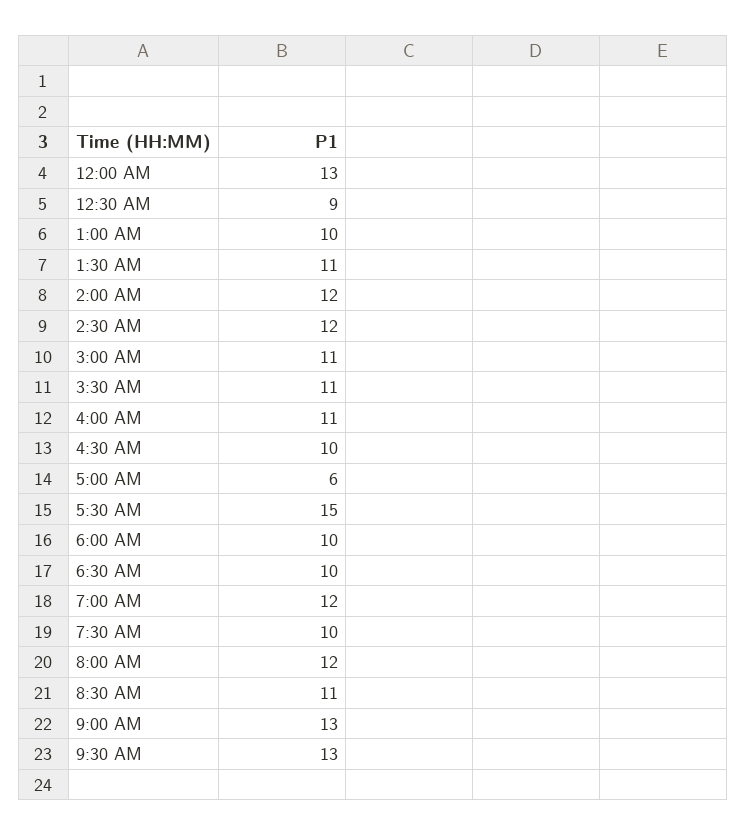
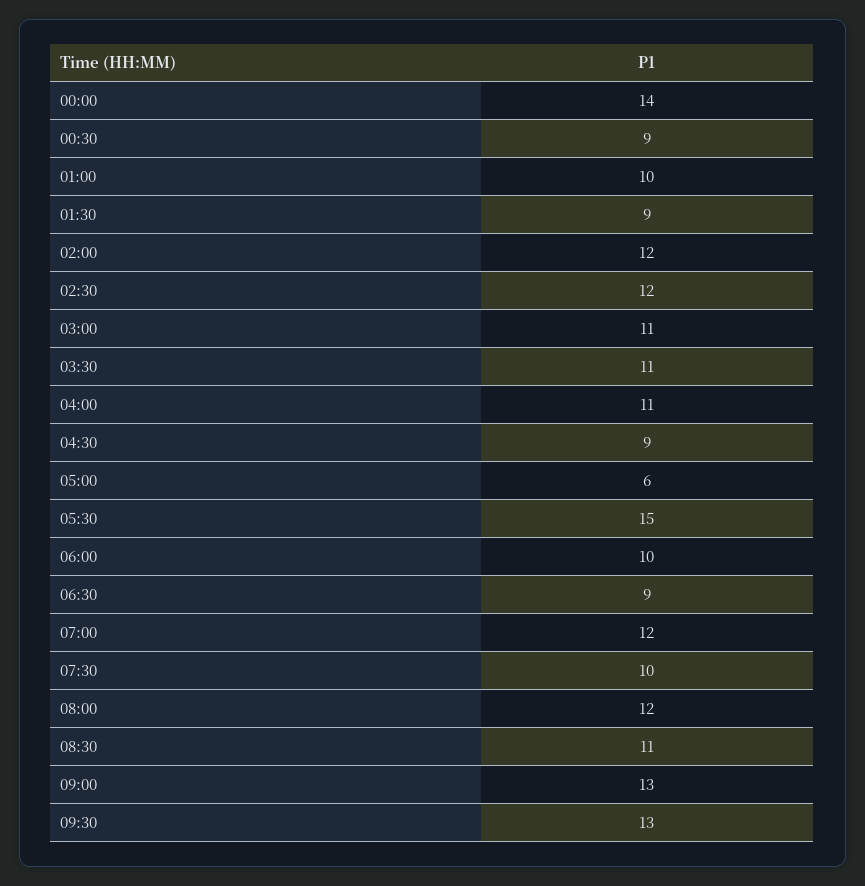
  {
-   "12:00 AM": 13,
+   "12:00 AM": 14,
    "12:30 AM": 9,
    "1:00 AM": 10,
-   "1:30 AM": 11,
+   "1:30 AM": 9,
    "2:00 AM": 12,
    "2:30 AM": 12,
    "3:00 AM": 11,
    "3:30 AM": 11,
    "4:00 AM": 11,
-   "4:30 AM": 10,
+   "4:30 AM": 9,
    "5:00 AM": 6,
    "5:30 AM": 15,
    "6:00 AM": 10,
-   "6:30 AM": 10,
+   "6:30 AM": 9,
    "7:00 AM": 12,
    "7:30 AM": 10,
    "8:00 AM": 12,
    "8:30 AM": 11,
    "9:00 AM": 13,
    "9:30 AM": 13
  }

